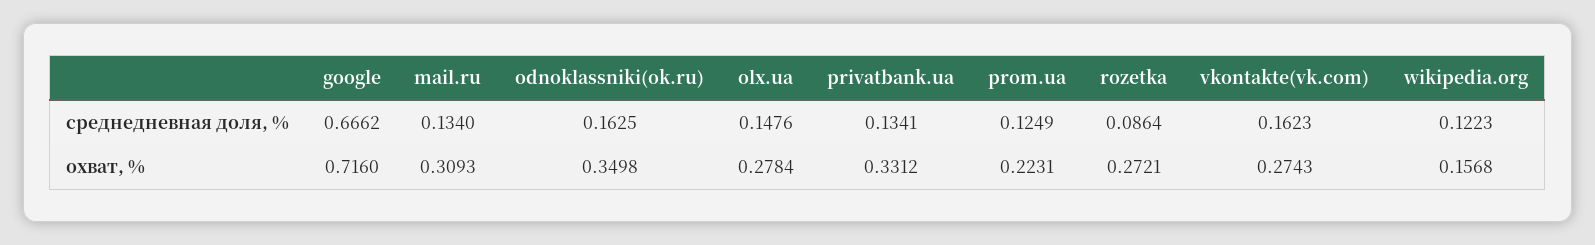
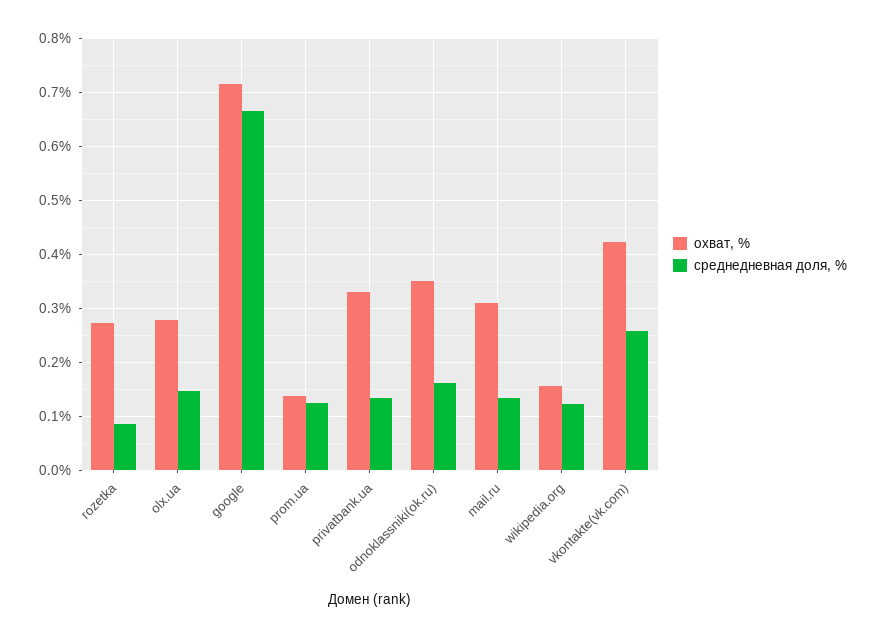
  {
    "среднедневная доля, %": {
      "google": 0.6662,
      "mail.ru": 0.134,
      "odnoklassniki(ok.ru)": 0.1625,
      "olx.ua": 0.1476,
      "privatbank.ua": 0.1341,
      "prom.ua": 0.1249,
      "rozetka": 0.0864,
-     "vkontakte(vk.com)": 0.1623,
+     "vkontakte(vk.com)": 0.26,
      "wikipedia.org": 0.1223
    },
    "охват, %": {
      "google": 0.716,
      "mail.ru": 0.3093,
      "odnoklassniki(ok.ru)": 0.3498,
      "olx.ua": 0.2784,
      "privatbank.ua": 0.3312,
-     "prom.ua": 0.2231,
+     "prom.ua": 0.14,
      "rozetka": 0.2721,
-     "vkontakte(vk.com)": 0.2743,
+     "vkontakte(vk.com)": 0.42,
      "wikipedia.org": 0.1568
    }
  }

